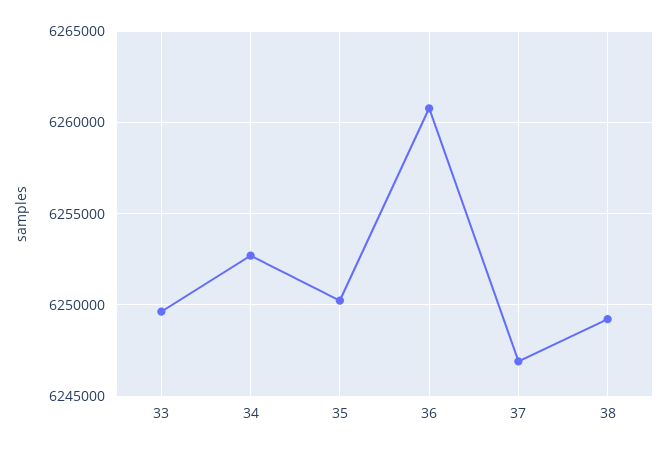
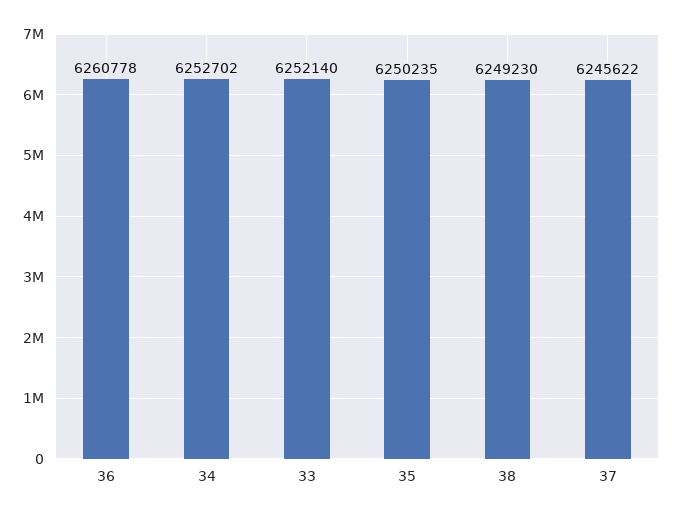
  {
-   "33": 6249500,
+   "33": 6252140,
    "34": 6252702,
    "35": 6250235,
    "36": 6260778,
-   "37": 6247000,
+   "37": 6245622,
    "38": 6249230
  }

